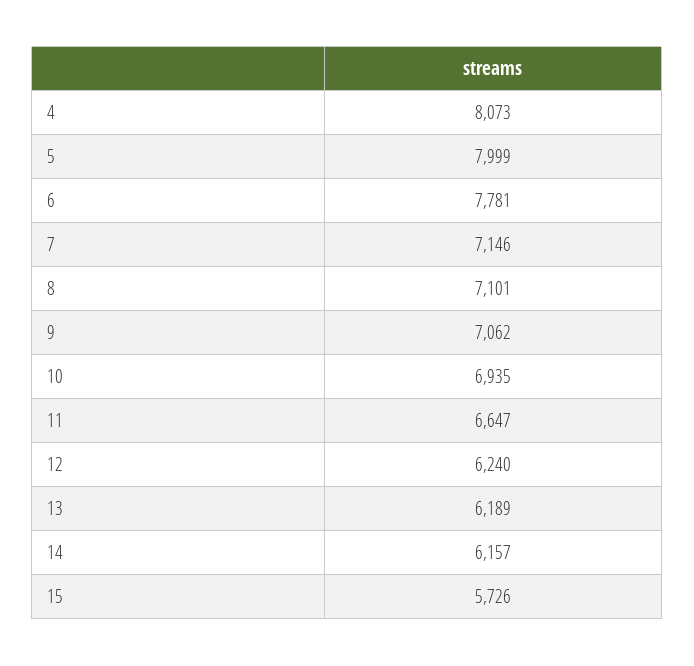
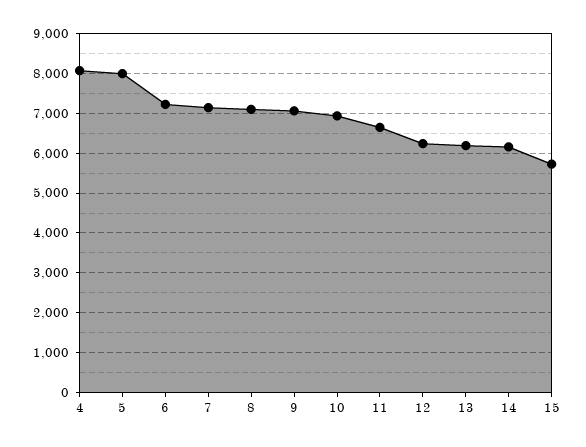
  {
    "4": 8073,
    "5": 7999,
-   "6": 7781,
+   "6": 7200,
    "7": 7146,
    "8": 7101,
    "9": 7062,
    "10": 6935,
    "11": 6647,
    "12": 6240,
    "13": 6189,
    "14": 6157,
    "15": 5726
  }

